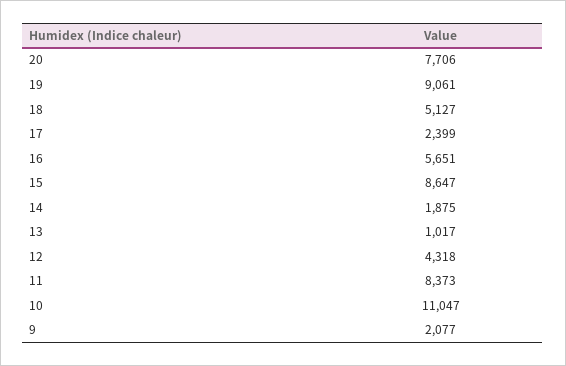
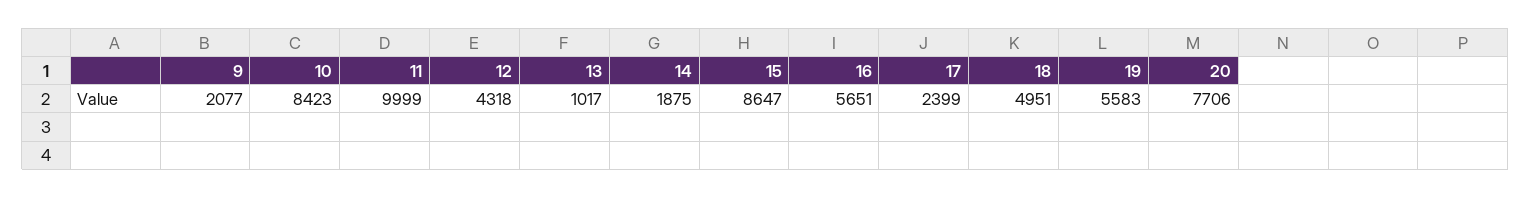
  {
    "20": 7706,
-   "19": 9061,
+   "19": 5583,
-   "18": 5127,
+   "18": 4951,
    "17": 2399,
    "16": 5651,
    "15": 8647,
    "14": 1875,
    "13": 1017,
    "12": 4318,
-   "11": 8373,
+   "11": 9999,
-   "10": 11047,
+   "10": 8423,
    "9": 2077
  }

